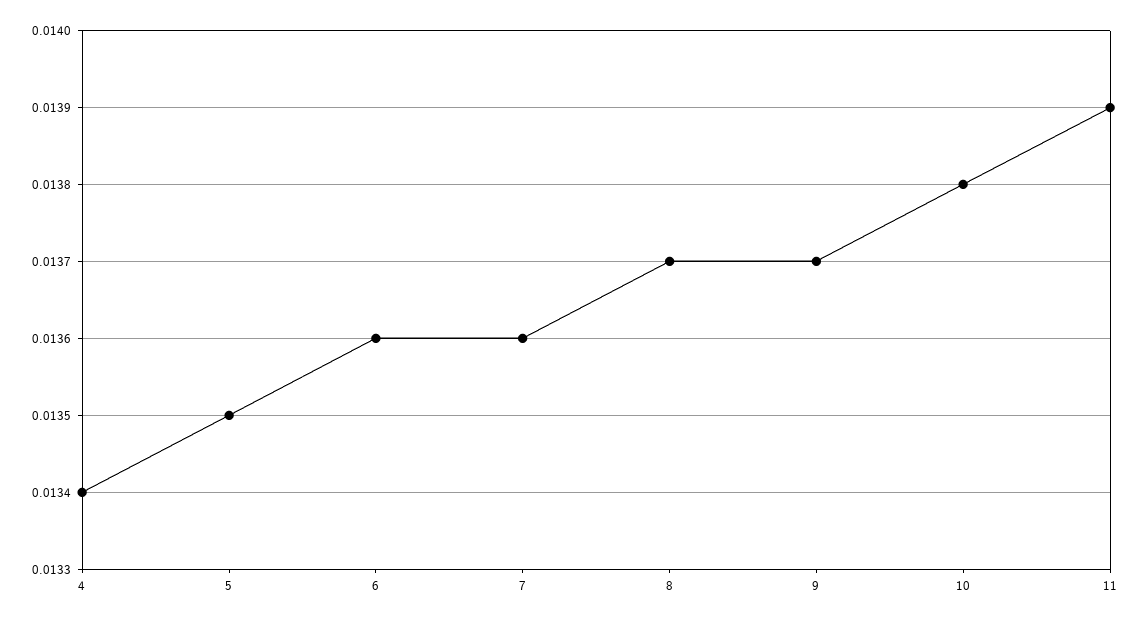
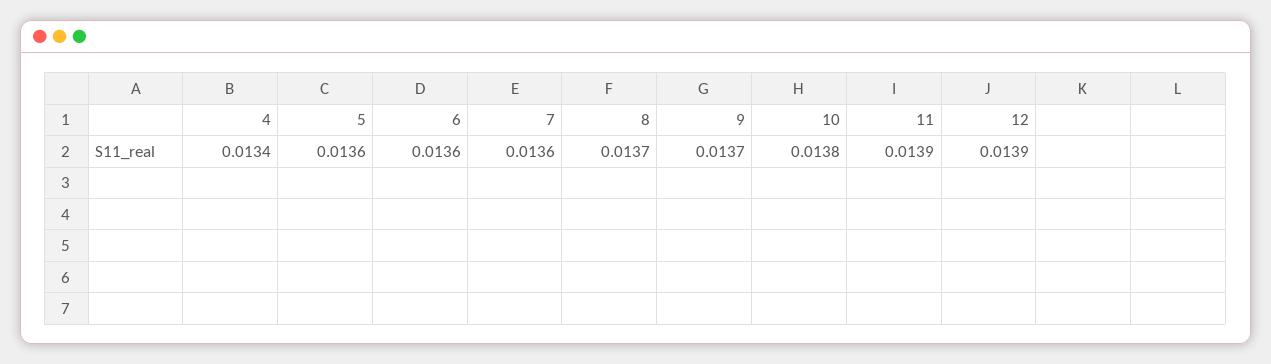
  {
    "4": 0.0134,
-   "5": 0.0135,
+   "5": 0.0136,
    "6": 0.0136,
    "7": 0.0136,
    "8": 0.0137,
    "9": 0.0137,
    "10": 0.0138,
-   "11": 0.0139
+   "11": 0.0139,
+   "12": 0.0139
  }

